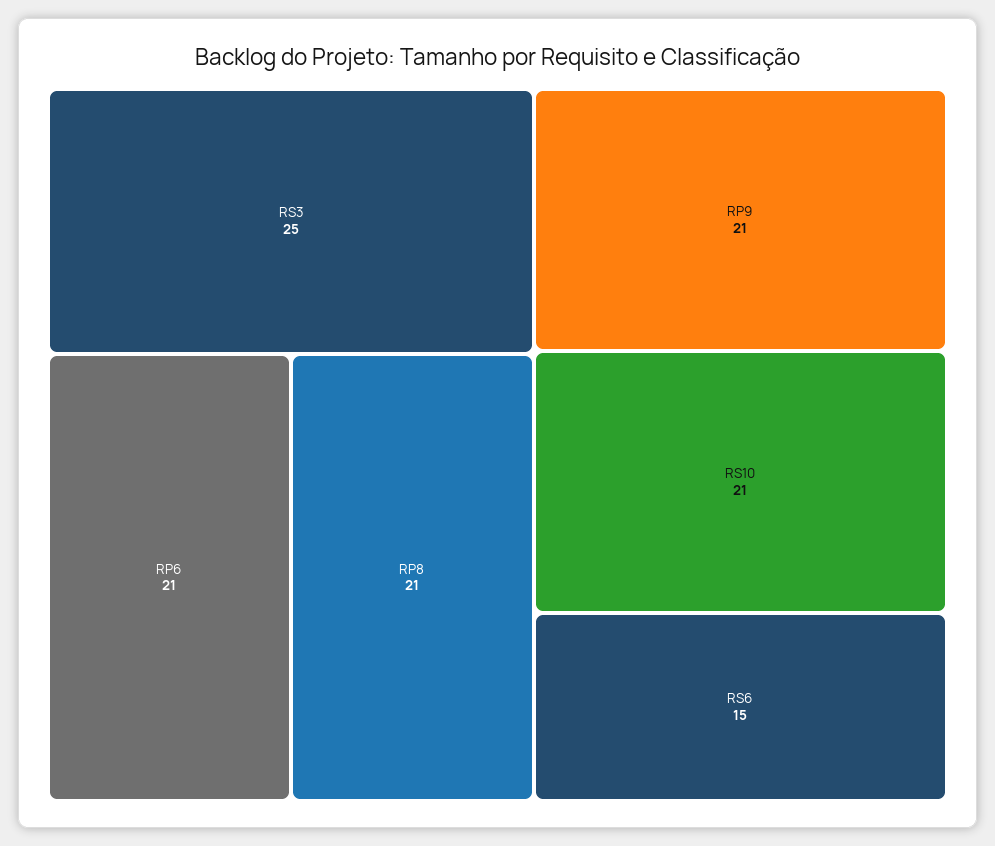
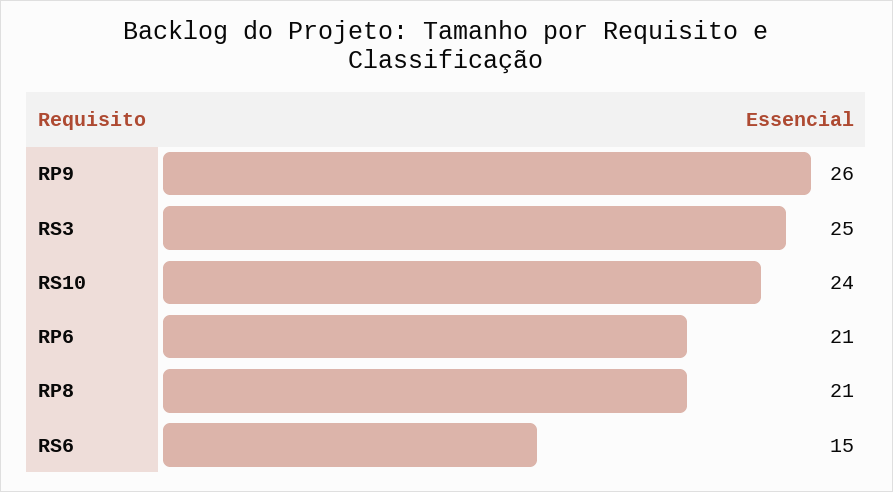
  {
    "RS3": 25,
    "RP6": 21,
    "RP8": 21,
-   "RP9": 21,
+   "RP9": 26,
-   "RS10": 21,
+   "RS10": 24,
    "RS6": 15
  }

